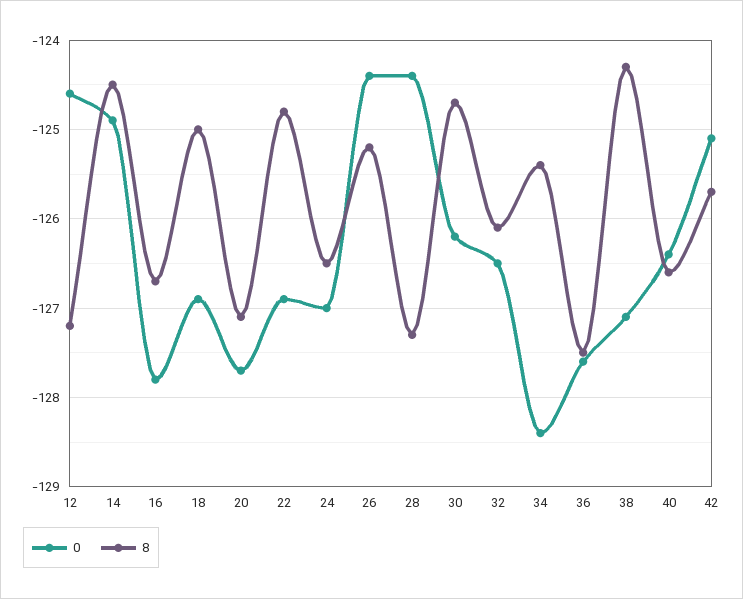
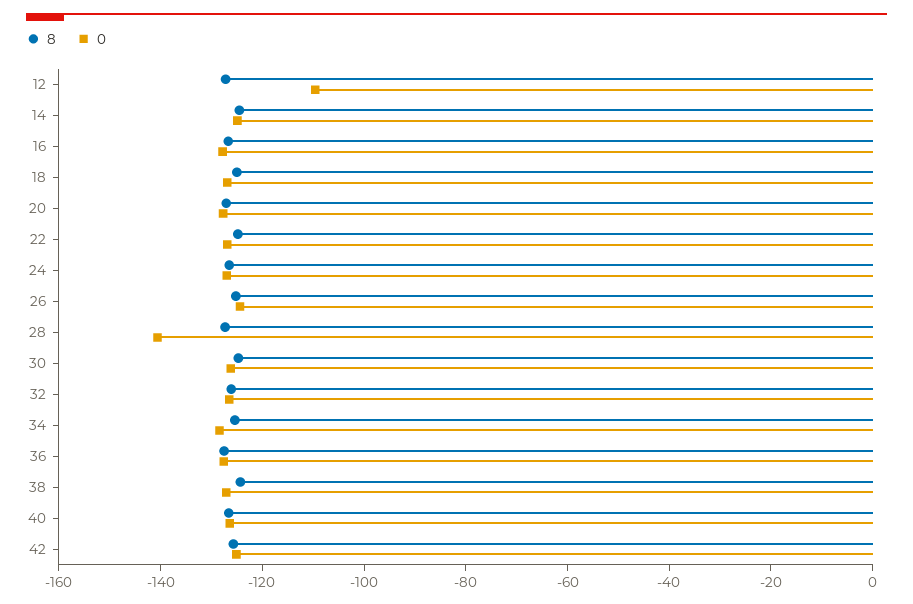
  {
    "0": {
-     "12": -124.6,
+     "12": -110,
      "14": -124.9,
      "16": -127.8,
      "18": -126.9,
      "20": -127.7,
      "22": -126.9,
      "24": -127,
      "26": -124.4,
-     "28": -124.4,
+     "28": -140,
      "30": -126.2,
      "32": -126.5,
      "34": -128.4,
      "36": -127.6,
      "38": -127.1,
      "40": -126.4,
      "42": -125.1
    },
    "8": {
      "12": -127.2,
      "14": -124.5,
      "16": -126.7,
      "18": -125,
      "20": -127.1,
      "22": -124.8,
      "24": -126.5,
      "26": -125.2,
      "28": -127.3,
      "30": -124.7,
      "32": -126.1,
      "34": -125.4,
      "36": -127.5,
      "38": -124.3,
      "40": -126.6,
      "42": -125.7
    }
  }

